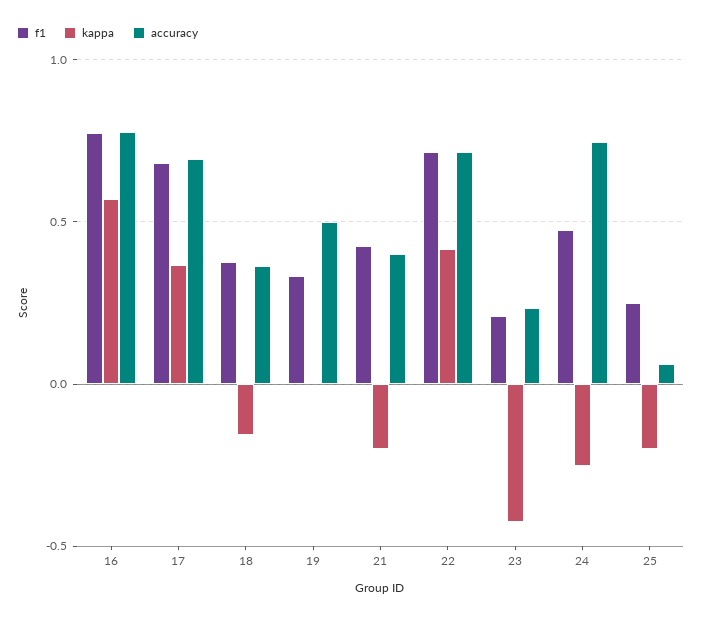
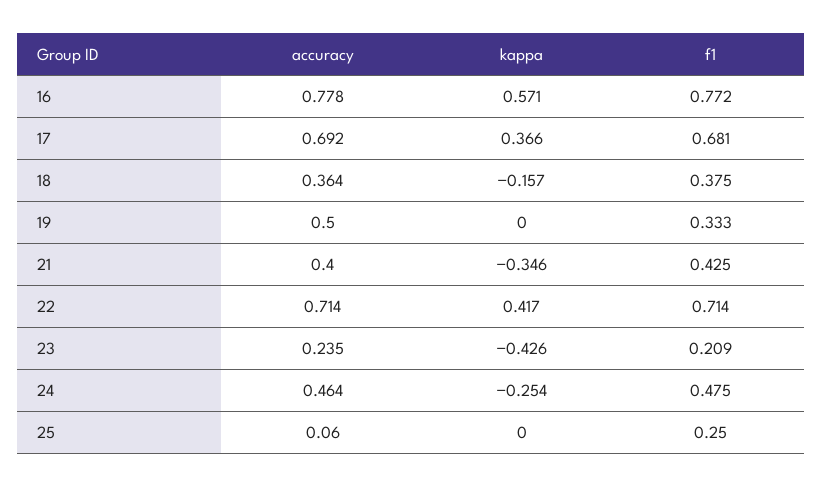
  {
    "f1": {
      "16": 0.772,
      "17": 0.681,
      "18": 0.375,
      "19": 0.333,
      "21": 0.425,
      "22": 0.714,
      "23": 0.209,
      "24": 0.475,
      "25": 0.25
    },
    "kappa": {
      "16": 0.571,
      "17": 0.366,
      "18": -0.157,
      "19": 0,
-     "21": -0.2,
+     "21": -0.346,
      "22": 0.417,
      "23": -0.426,
      "24": -0.254,
-     "25": -0.2
+     "25": 0
    },
    "accuracy": {
      "16": 0.778,
      "17": 0.692,
      "18": 0.364,
      "19": 0.5,
      "21": 0.4,
      "22": 0.714,
      "23": 0.235,
-     "24": 0.75,
+     "24": 0.464,
      "25": 0.06
    }
  }

